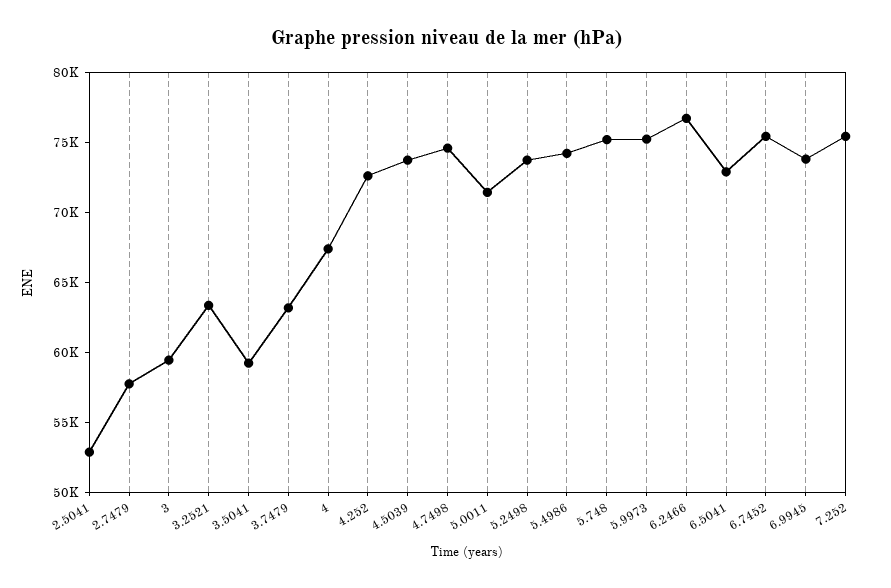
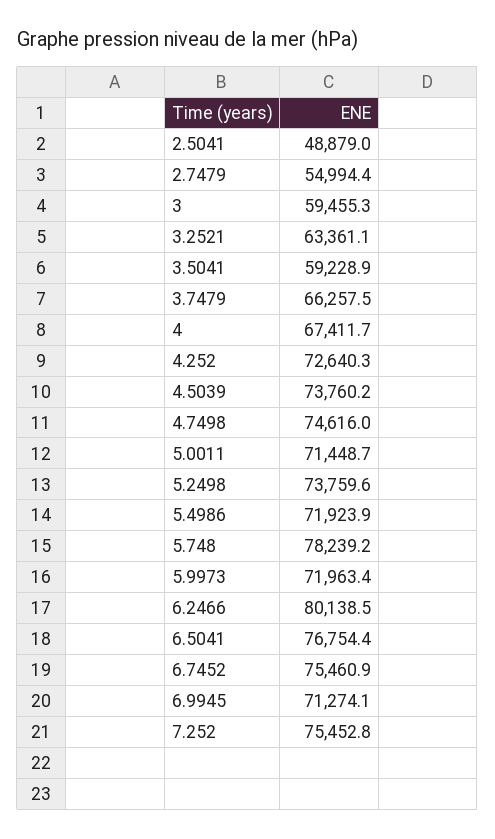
  {
-   "2.5041": 53000,
+   "2.5041": 48879,
-   "2.7479": 58000,
+   "2.7479": 54994.4,
    "3": 59455.3,
    "3.2521": 63361.1,
    "3.5041": 59228.9,
-   "3.7479": 63000,
+   "3.7479": 66257.5,
    "4": 67411.7,
    "4.252": 72640.3,
    "4.5039": 73760.2,
    "4.7498": 74616,
    "5.0011": 71448.7,
    "5.2498": 73759.6,
-   "5.4986": 74000,
+   "5.4986": 71923.9,
-   "5.748": 75000,
+   "5.748": 78239.2,
-   "5.9973": 75000,
+   "5.9973": 71963.4,
-   "6.2466": 77000,
+   "6.2466": 80138.5,
-   "6.5041": 73000,
+   "6.5041": 76754.4,
    "6.7452": 75460.9,
-   "6.9945": 74000,
+   "6.9945": 71274.1,
    "7.252": 75452.8
  }

